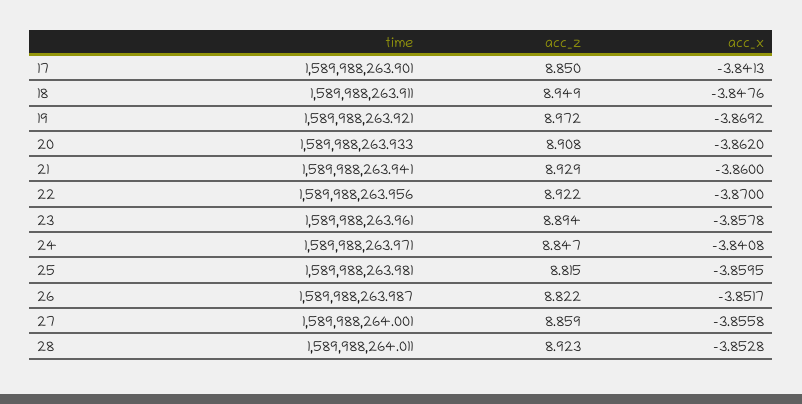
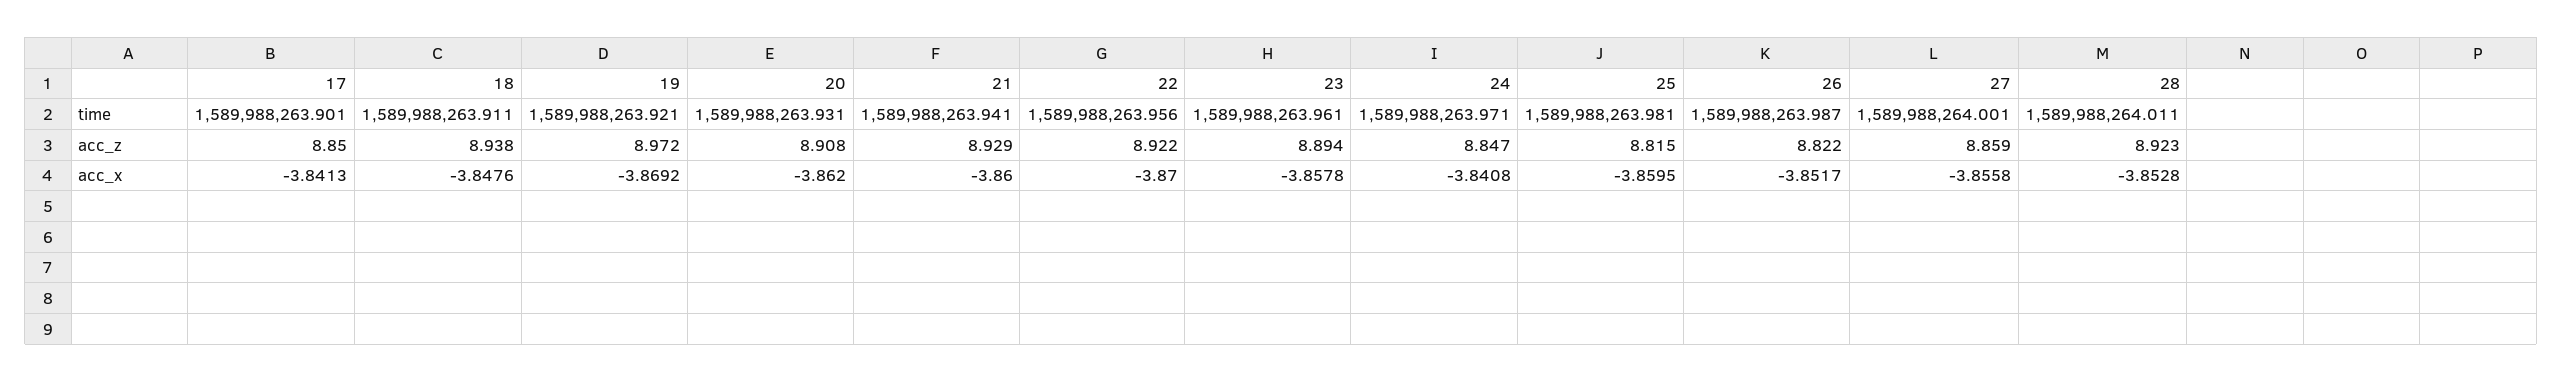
  {
    "time": {
      "17": 1589988263.901,
      "18": 1589988263.911,
      "19": 1589988263.921,
-     "20": 1589988263.933,
+     "20": 1589988263.931,
      "21": 1589988263.941,
      "22": 1589988263.956,
      "23": 1589988263.961,
      "24": 1589988263.971,
      "25": 1589988263.981,
      "26": 1589988263.987,
      "27": 1589988264.001,
      "28": 1589988264.011
    },
    "acc_z": {
      "17": 8.85,
-     "18": 8.949,
+     "18": 8.938,
      "19": 8.972,
      "20": 8.908,
      "21": 8.929,
      "22": 8.922,
      "23": 8.894,
      "24": 8.847,
      "25": 8.815,
      "26": 8.822,
      "27": 8.859,
      "28": 8.923
    },
    "acc_x": {
      "17": -3.8413,
      "18": -3.8476,
      "19": -3.8692,
      "20": -3.862,
      "21": -3.86,
      "22": -3.87,
      "23": -3.8578,
      "24": -3.8408,
      "25": -3.8595,
      "26": -3.8517,
      "27": -3.8558,
      "28": -3.8528
    }
  }

